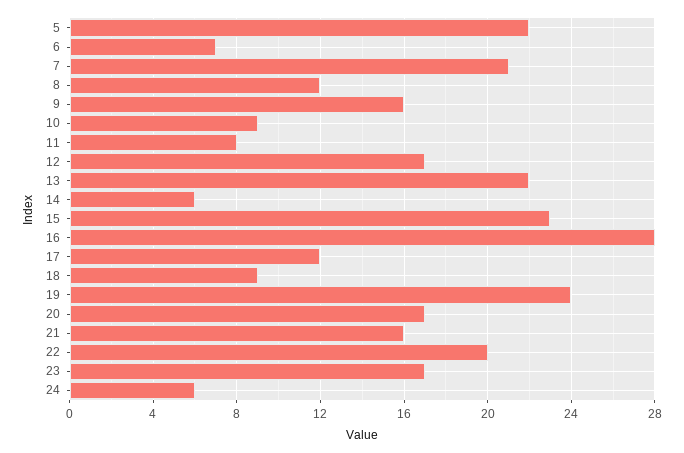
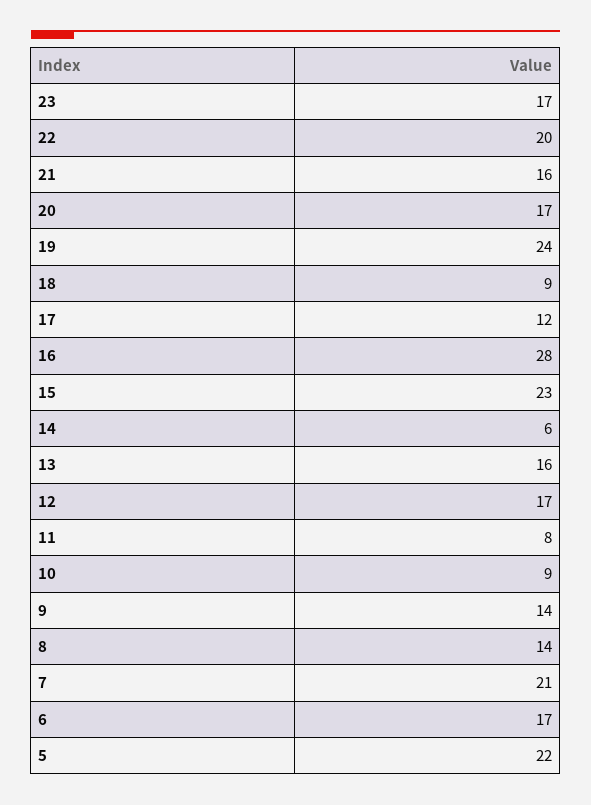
  {
    "5": 22,
-   "6": 7,
+   "6": 17,
    "7": 21,
-   "8": 12,
+   "8": 14,
-   "9": 16,
+   "9": 14,
    "10": 9,
    "11": 8,
    "12": 17,
-   "13": 22,
+   "13": 16,
    "14": 6,
    "15": 23,
    "16": 28,
    "17": 12,
    "18": 9,
    "19": 24,
    "20": 17,
    "21": 16,
    "22": 20,
-   "23": 17,
+   "23": 17
-   "24": 6
  }

